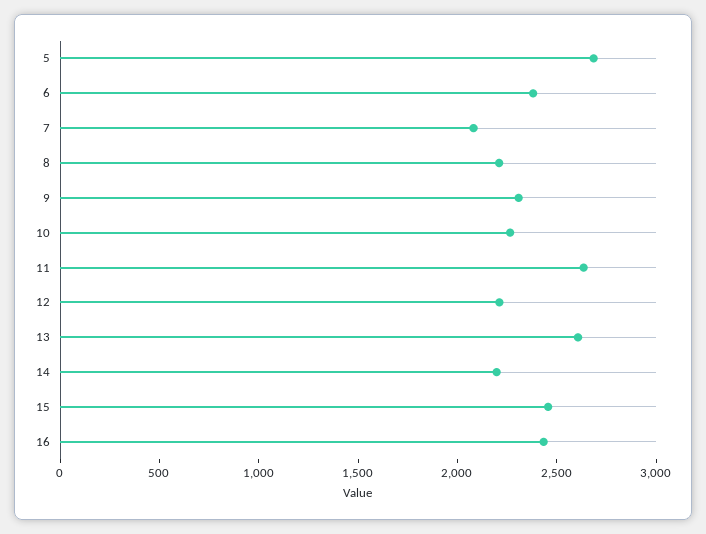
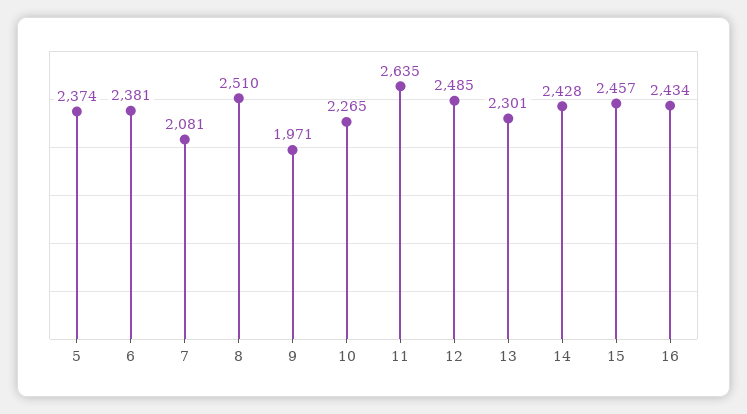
  {
-   "5": 2700,
+   "5": 2374,
    "6": 2381,
    "7": 2081,
-   "8": 2200,
+   "8": 2510,
-   "9": 2300,
+   "9": 1971,
    "10": 2265,
    "11": 2635,
-   "12": 2200,
+   "12": 2485,
-   "13": 2600,
+   "13": 2301,
-   "14": 2200,
+   "14": 2428,
    "15": 2457,
    "16": 2434
  }

